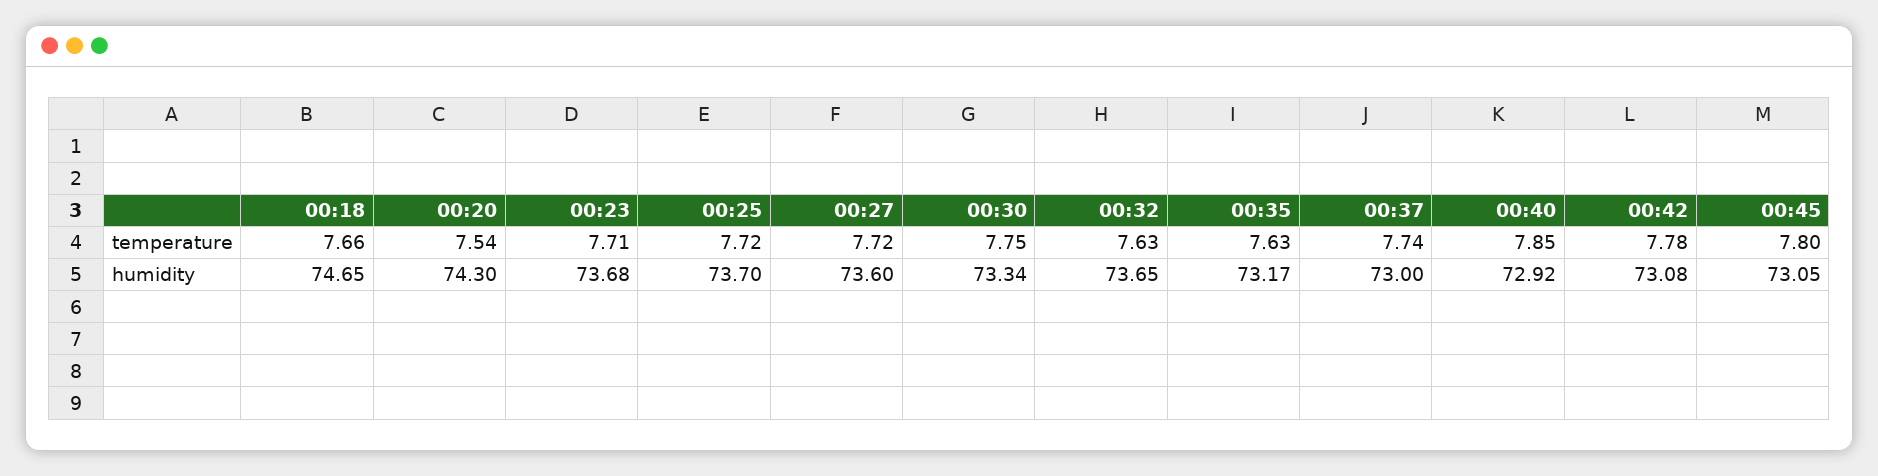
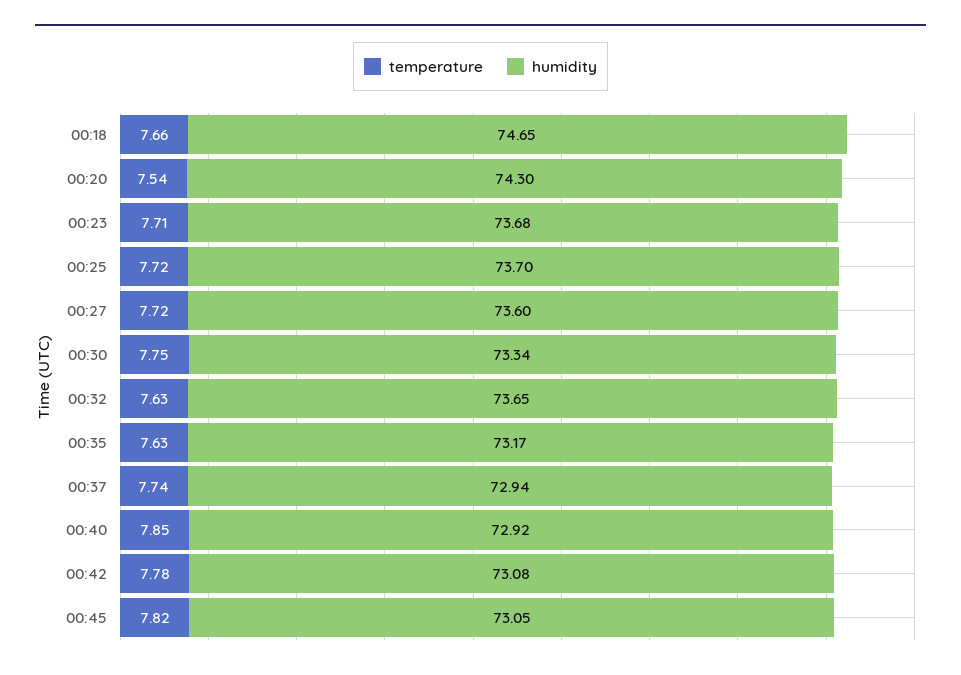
  {
    "temperature": {
      "00:18": 7.66,
      "00:20": 7.54,
      "00:23": 7.71,
      "00:25": 7.72,
      "00:27": 7.72,
      "00:30": 7.75,
      "00:32": 7.63,
      "00:35": 7.63,
      "00:37": 7.74,
      "00:40": 7.85,
      "00:42": 7.78,
-     "00:45": 7.8
+     "00:45": 7.82
    },
    "humidity": {
      "00:18": 74.65,
      "00:20": 74.3,
      "00:23": 73.68,
      "00:25": 73.7,
      "00:27": 73.6,
      "00:30": 73.34,
      "00:32": 73.65,
      "00:35": 73.17,
-     "00:37": 73,
+     "00:37": 72.94,
      "00:40": 72.92,
      "00:42": 73.08,
      "00:45": 73.05
    }
  }

